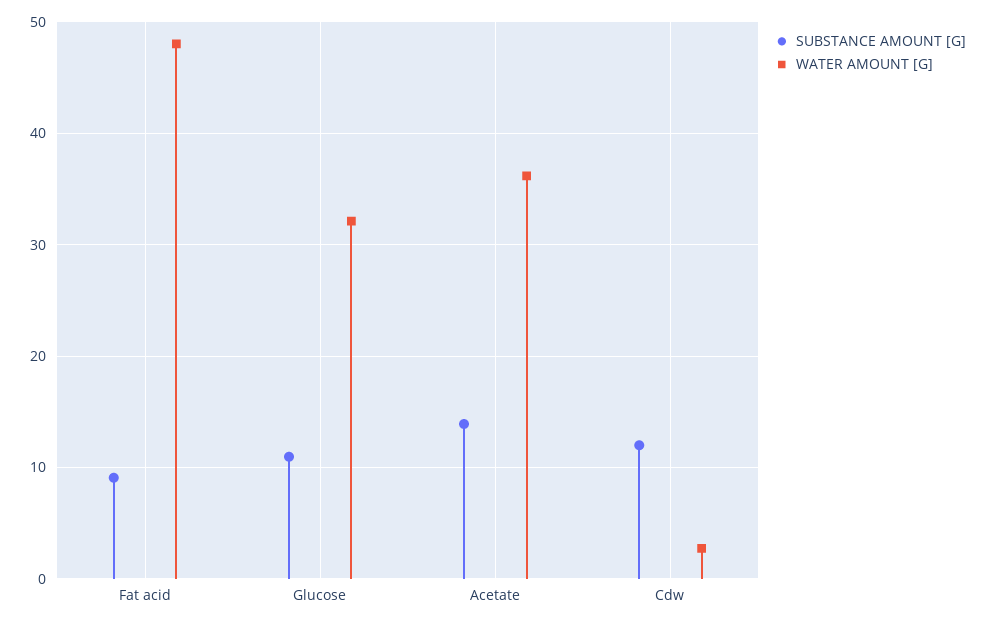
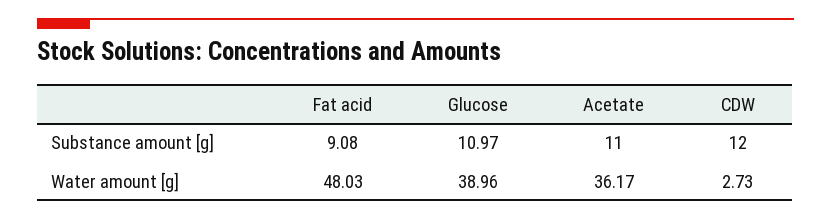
  {
    "SUBSTANCE AMOUNT [G]": {
      "Fat acid": 9.08,
      "Glucose": 10.97,
-     "Acetate": 14,
+     "Acetate": 11,
      "Cdw": 12
    },
    "WATER AMOUNT [G]": {
      "Fat acid": 48.03,
-     "Glucose": 32,
+     "Glucose": 38.96,
      "Acetate": 36.17,
      "Cdw": 2.73
    }
  }

